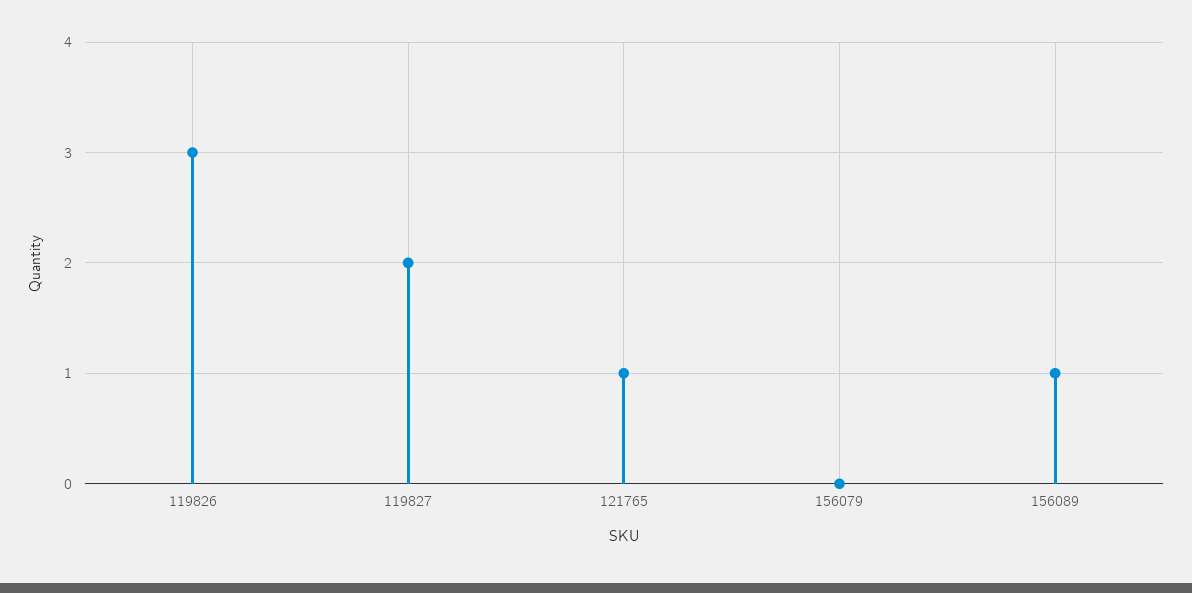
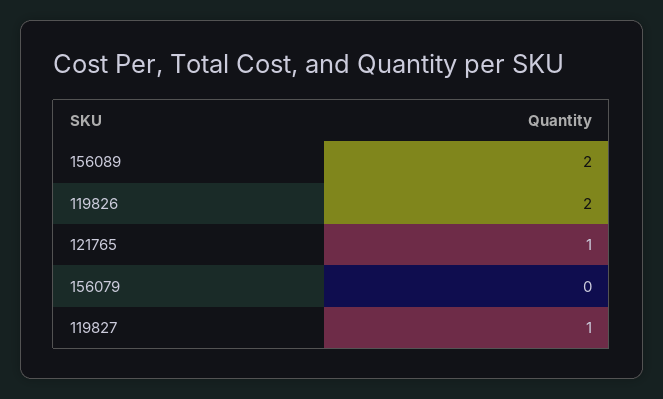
  {
-   "119826": 3,
+   "119826": 2,
-   "119827": 2,
+   "119827": 1,
    "121765": 1,
    "156079": 0,
-   "156089": 1
+   "156089": 2
  }

